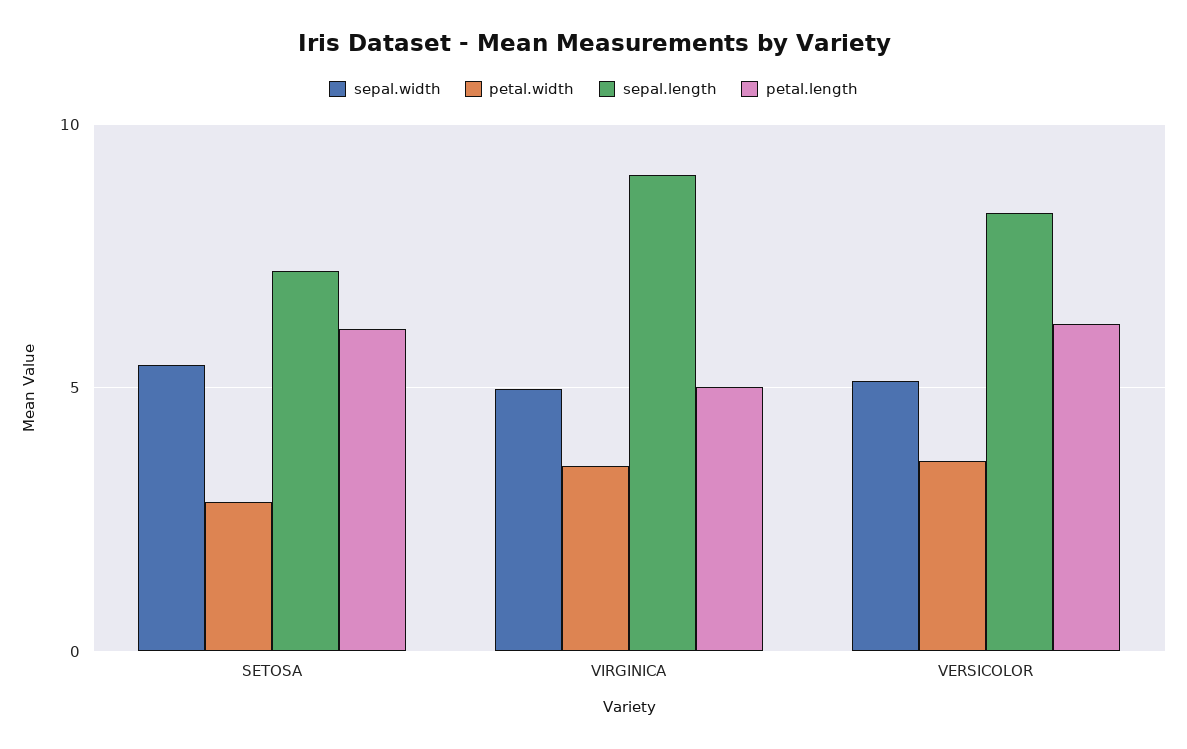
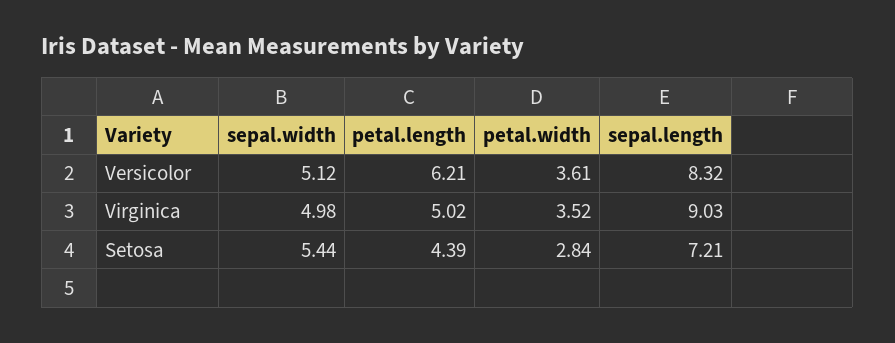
  {
    "sepal.width": {
      "SETOSA": 5.44,
      "VIRGINICA": 4.98,
      "VERSICOLOR": 5.12
    },
    "petal.width": {
      "SETOSA": 2.84,
      "VIRGINICA": 3.52,
      "VERSICOLOR": 3.61
    },
    "sepal.length": {
      "SETOSA": 7.21,
      "VIRGINICA": 9.03,
      "VERSICOLOR": 8.32
    },
    "petal.length": {
-     "SETOSA": 6,
+     "SETOSA": 4.39,
      "VIRGINICA": 5.02,
      "VERSICOLOR": 6.21
    }
  }

